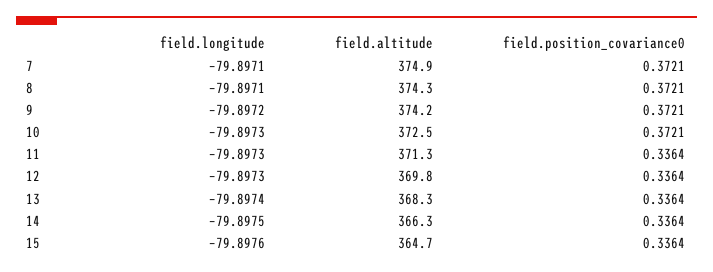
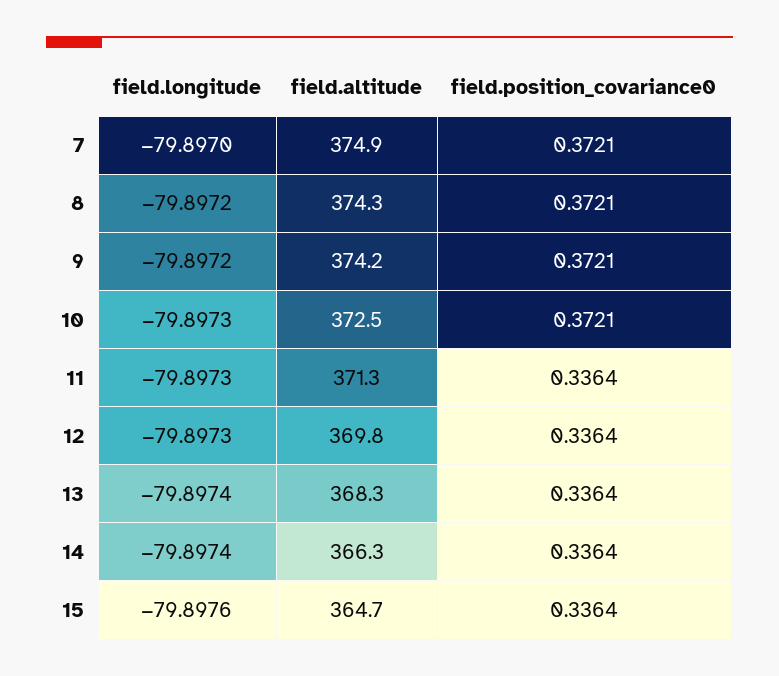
  {
    "field.longitude": {
-     "7": -79.8971,
+     "7": -79.897,
-     "8": -79.8971,
+     "8": -79.8972,
      "9": -79.8972,
      "10": -79.8973,
      "11": -79.8973,
      "12": -79.8973,
      "13": -79.8974,
-     "14": -79.8975,
+     "14": -79.8974,
      "15": -79.8976
    },
    "field.altitude": {
      "7": 374.9,
      "8": 374.3,
      "9": 374.2,
      "10": 372.5,
      "11": 371.3,
      "12": 369.8,
      "13": 368.3,
      "14": 366.3,
      "15": 364.7
    },
    "field.position_covariance0": {
      "7": 0.3721,
      "8": 0.3721,
      "9": 0.3721,
      "10": 0.3721,
      "11": 0.3364,
      "12": 0.3364,
      "13": 0.3364,
      "14": 0.3364,
      "15": 0.3364
    }
  }

